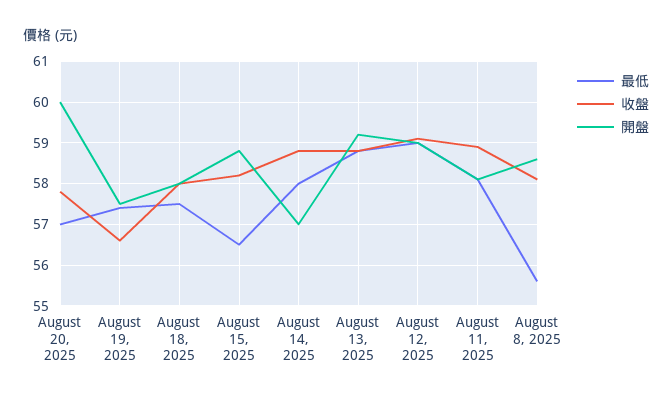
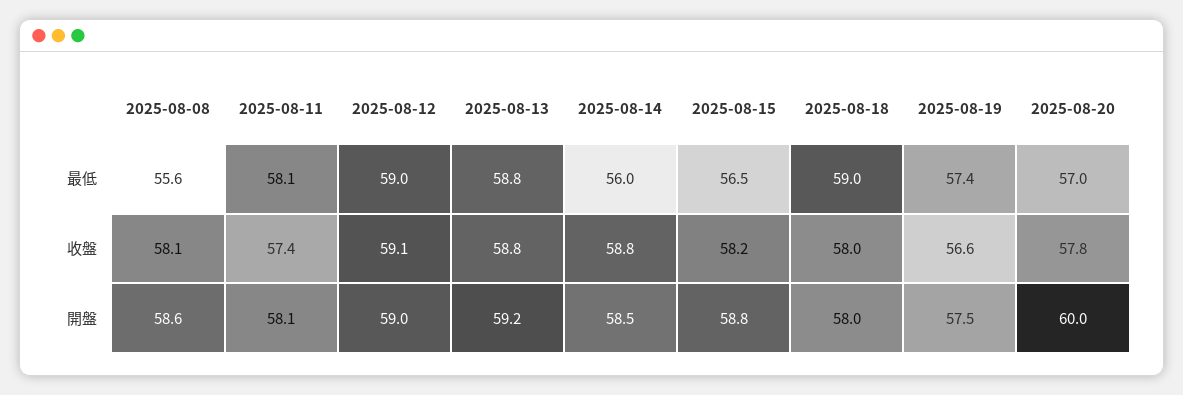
  {
    "最低": {
      "August 20, 2025": 57,
      "August 19, 2025": 57.4,
-     "August 18, 2025": 57.5,
+     "August 18, 2025": 59,
      "August 15, 2025": 56.5,
-     "August 14, 2025": 58,
+     "August 14, 2025": 56,
      "August 13, 2025": 58.8,
      "August 12, 2025": 59,
      "August 11, 2025": 58.1,
      "August 8, 2025": 55.6
    },
    "收盤": {
      "August 20, 2025": 57.8,
      "August 19, 2025": 56.6,
      "August 18, 2025": 58,
      "August 15, 2025": 58.2,
      "August 14, 2025": 58.8,
      "August 13, 2025": 58.8,
      "August 12, 2025": 59.1,
-     "August 11, 2025": 59,
+     "August 11, 2025": 57.4,
      "August 8, 2025": 58.1
    },
    "開盤": {
      "August 20, 2025": 60,
      "August 19, 2025": 57.5,
      "August 18, 2025": 58,
      "August 15, 2025": 58.8,
-     "August 14, 2025": 57,
+     "August 14, 2025": 58.5,
      "August 13, 2025": 59.2,
      "August 12, 2025": 59,
      "August 11, 2025": 58.1,
      "August 8, 2025": 58.6
    }
  }

